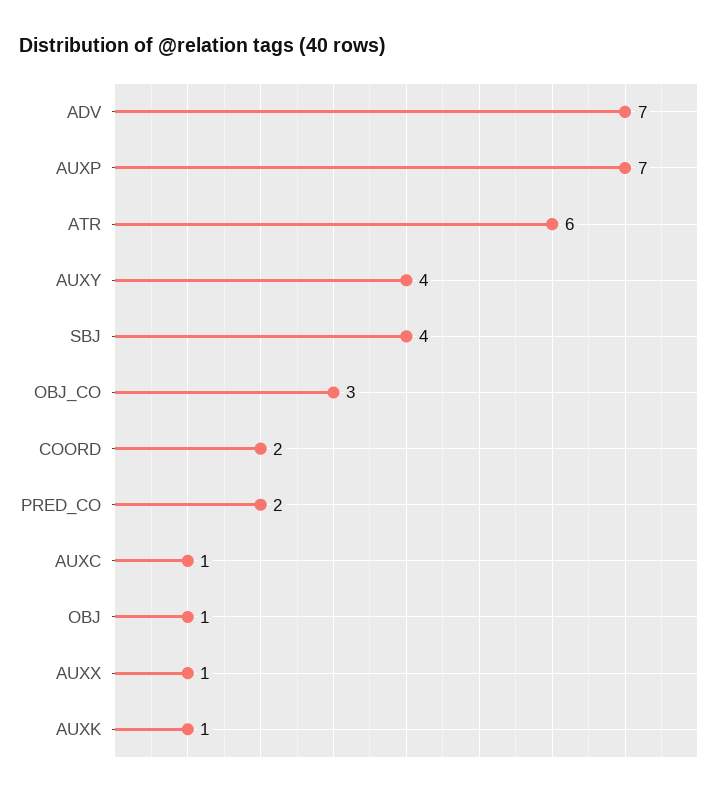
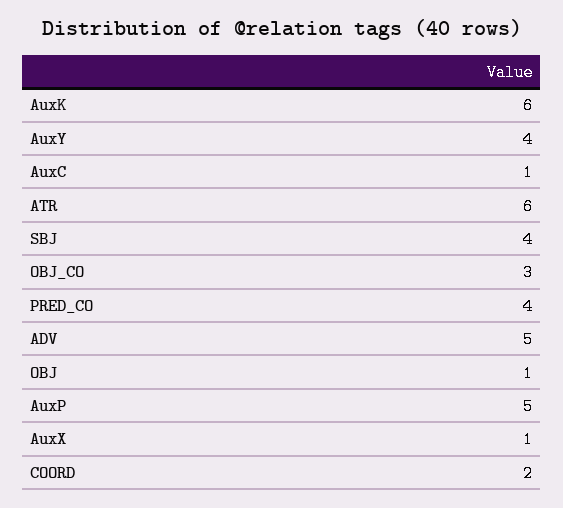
  {
-   "ADV": 7,
+   "ADV": 5,
-   "AUXP": 7,
+   "AUXP": 5,
    "ATR": 6,
    "AUXY": 4,
    "SBJ": 4,
    "OBJ_CO": 3,
    "COORD": 2,
-   "PRED_CO": 2,
+   "PRED_CO": 4,
    "AUXC": 1,
    "OBJ": 1,
    "AUXX": 1,
-   "AUXK": 1
+   "AUXK": 6
  }

